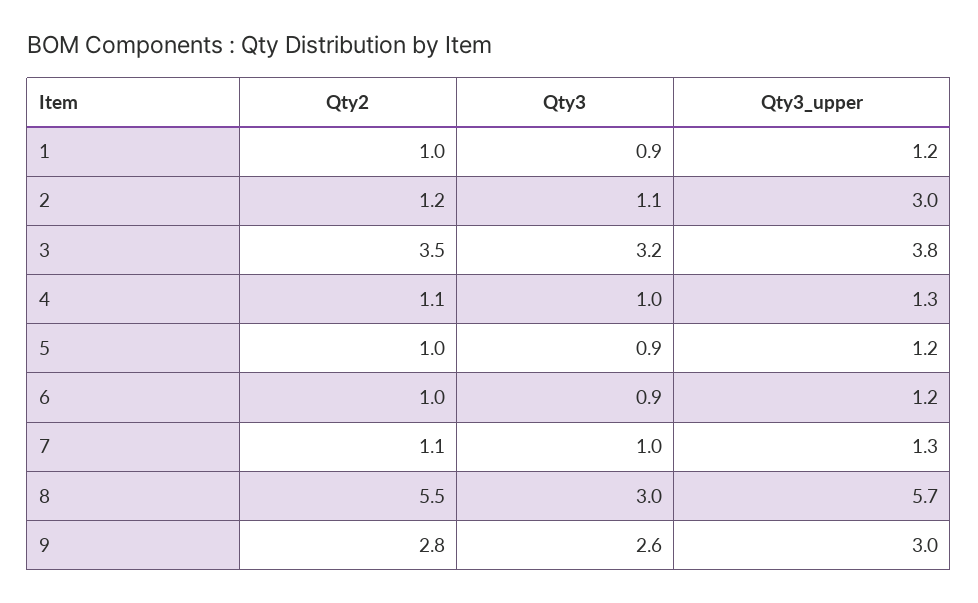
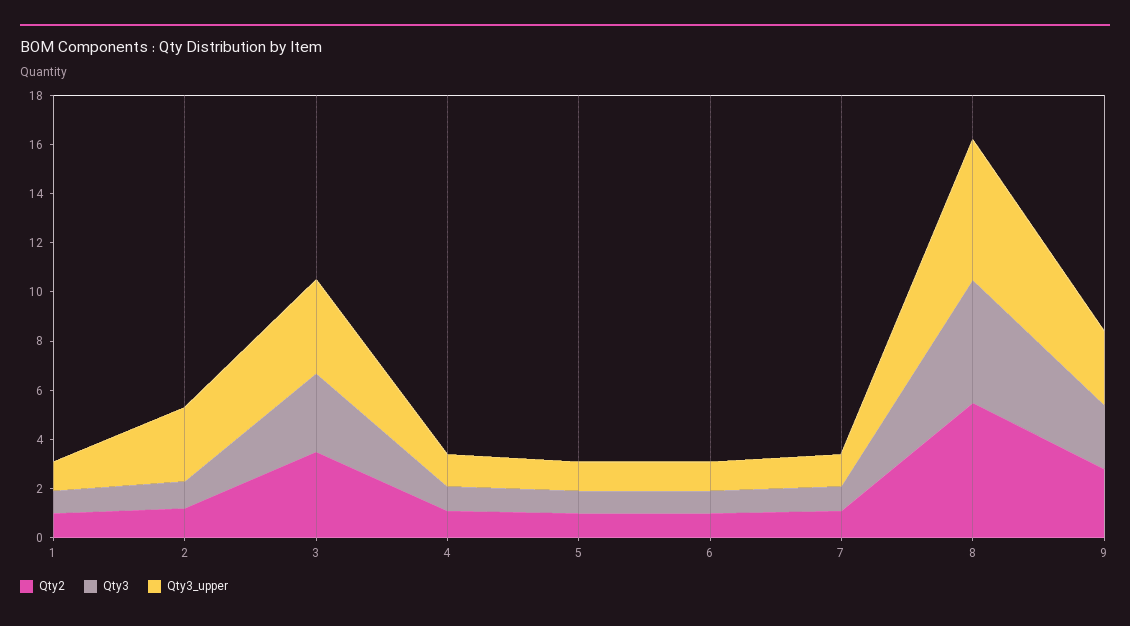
  {
    "Qty2": {
      "1": 1,
      "2": 1.2,
      "3": 3.5,
      "4": 1.1,
      "5": 1,
      "6": 1,
      "7": 1.1,
      "8": 5.5,
      "9": 2.8
    },
    "Qty3": {
      "1": 0.9,
      "2": 1.1,
      "3": 3.2,
      "4": 1,
      "5": 0.9,
      "6": 0.9,
      "7": 1,
-     "8": 3,
+     "8": 5,
      "9": 2.6
    },
    "Qty3_upper": {
      "1": 1.2,
      "2": 3,
      "3": 3.8,
      "4": 1.3,
      "5": 1.2,
      "6": 1.2,
      "7": 1.3,
      "8": 5.7,
      "9": 3
    }
  }

